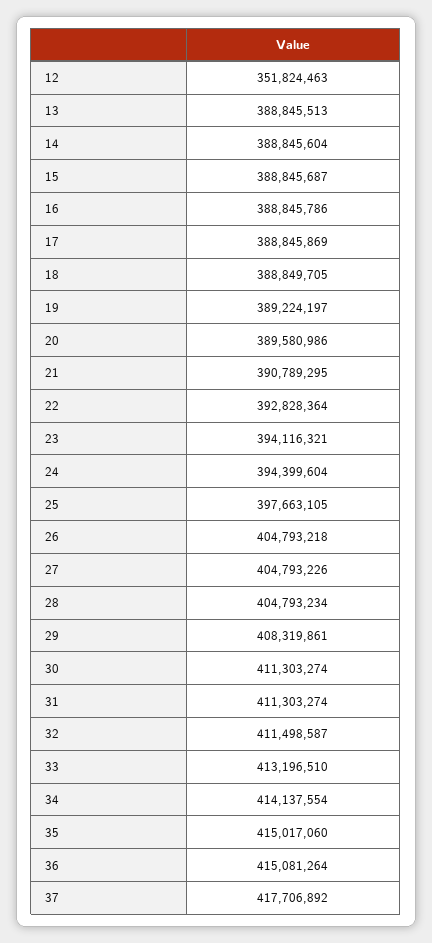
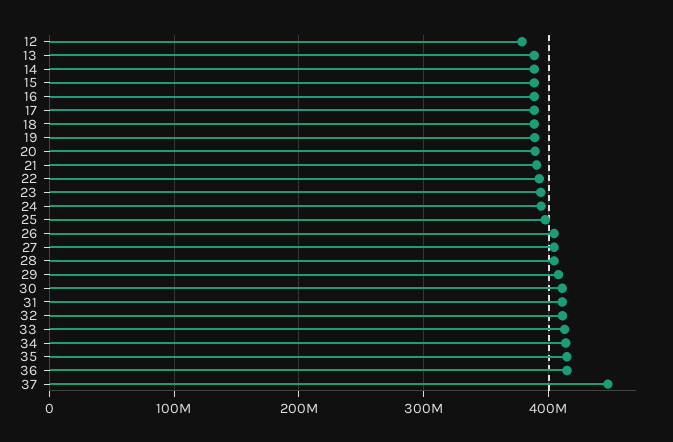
  {
-   "12": 351824463,
+   "12": 380000000,
    "13": 388845513,
    "14": 388845604,
    "15": 388845687,
    "16": 388845786,
    "17": 388845869,
    "18": 388849705,
    "19": 389224197,
    "20": 389580986,
    "21": 390789295,
    "22": 392828364,
    "23": 394116321,
    "24": 394399604,
    "25": 397663105,
    "26": 404793218,
    "27": 404793226,
    "28": 404793234,
    "29": 408319861,
    "30": 411303274,
    "31": 411303274,
    "32": 411498587,
    "33": 413196510,
    "34": 414137554,
    "35": 415017060,
    "36": 415081264,
-   "37": 417706892
+   "37": 450000000
  }

